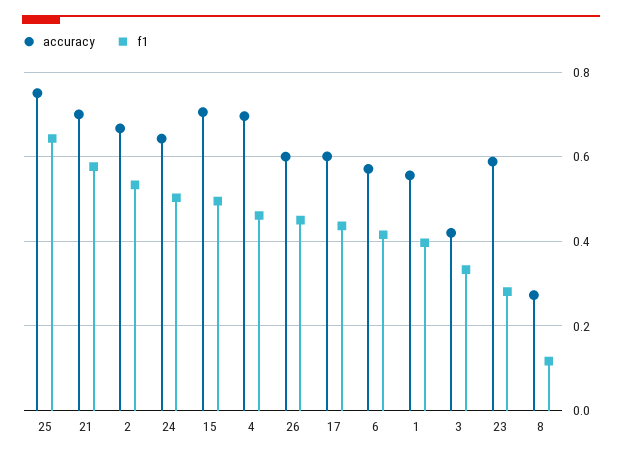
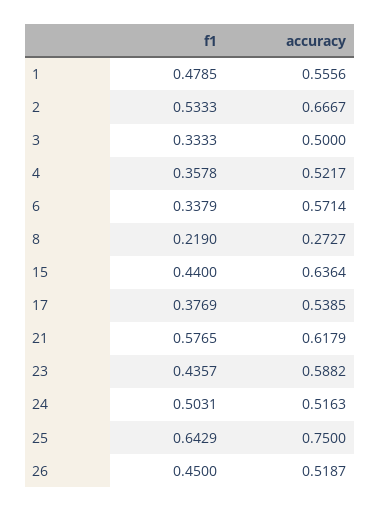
  {
    "accuracy": {
      "25": 0.75,
-     "21": 0.7,
+     "21": 0.6179,
      "2": 0.6667,
-     "24": 0.64,
+     "24": 0.5163,
-     "15": 0.7,
+     "15": 0.6364,
-     "4": 0.7,
+     "4": 0.5217,
-     "26": 0.6,
+     "26": 0.5187,
-     "17": 0.6,
+     "17": 0.5385,
      "6": 0.5714,
      "1": 0.5556,
-     "3": 0.42,
+     "3": 0.5,
      "23": 0.5882,
      "8": 0.2727
    },
    "f1": {
      "25": 0.6429,
      "21": 0.5765,
      "2": 0.5333,
      "24": 0.5031,
-     "15": 0.5,
+     "15": 0.44,
-     "4": 0.46,
+     "4": 0.3578,
      "26": 0.45,
-     "17": 0.44,
+     "17": 0.3769,
-     "6": 0.42,
+     "6": 0.3379,
-     "1": 0.4,
+     "1": 0.4785,
      "3": 0.3333,
-     "23": 0.28,
+     "23": 0.4357,
-     "8": 0.12
+     "8": 0.219
    }
  }

